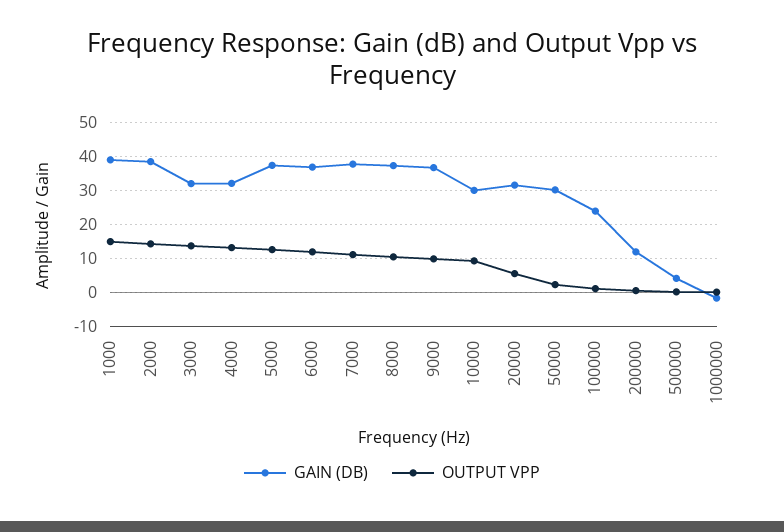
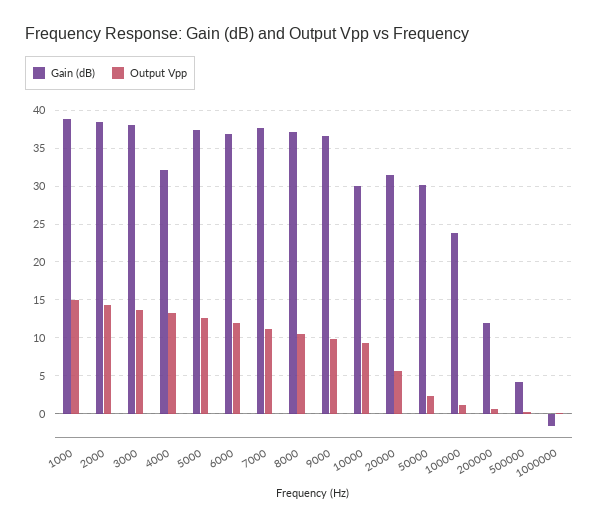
  {
    "GAIN (DB)": {
      "1000": 39,
      "2000": 38,
-     "3000": 32,
+     "3000": 38,
      "4000": 32,
      "5000": 37,
      "6000": 37,
      "7000": 38,
      "8000": 37,
      "9000": 37,
      "10000": 30,
      "20000": 32,
      "50000": 30,
      "100000": 24,
      "200000": 12,
      "500000": 4,
      "1000000": -2
    },
    "OUTPUT VPP": {
      "1000": 15,
      "2000": 14,
      "3000": 14,
      "4000": 13,
      "5000": 13,
      "6000": 12,
      "7000": 11,
      "8000": 11,
      "9000": 10,
      "10000": 9,
      "20000": 6,
      "50000": 2,
      "100000": 1,
      "200000": 1,
      "500000": 0,
      "1000000": 0
    }
  }

